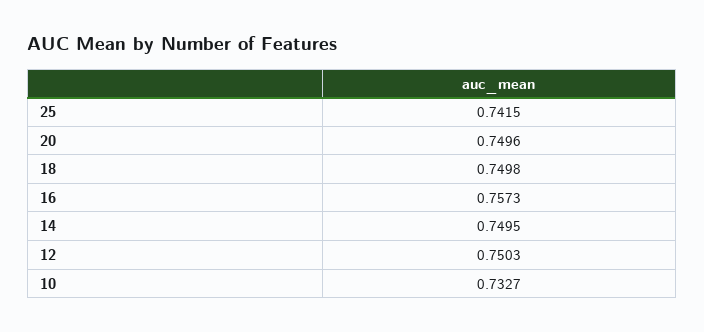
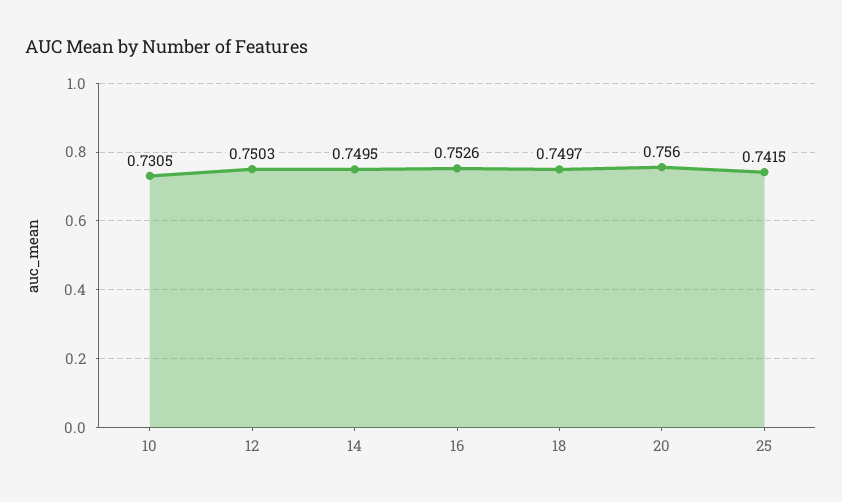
  {
    "25": 0.7415,
-   "20": 0.7496,
+   "20": 0.756,
-   "18": 0.7498,
+   "18": 0.7497,
-   "16": 0.7573,
+   "16": 0.7526,
    "14": 0.7495,
    "12": 0.7503,
-   "10": 0.7327
+   "10": 0.7305
  }

